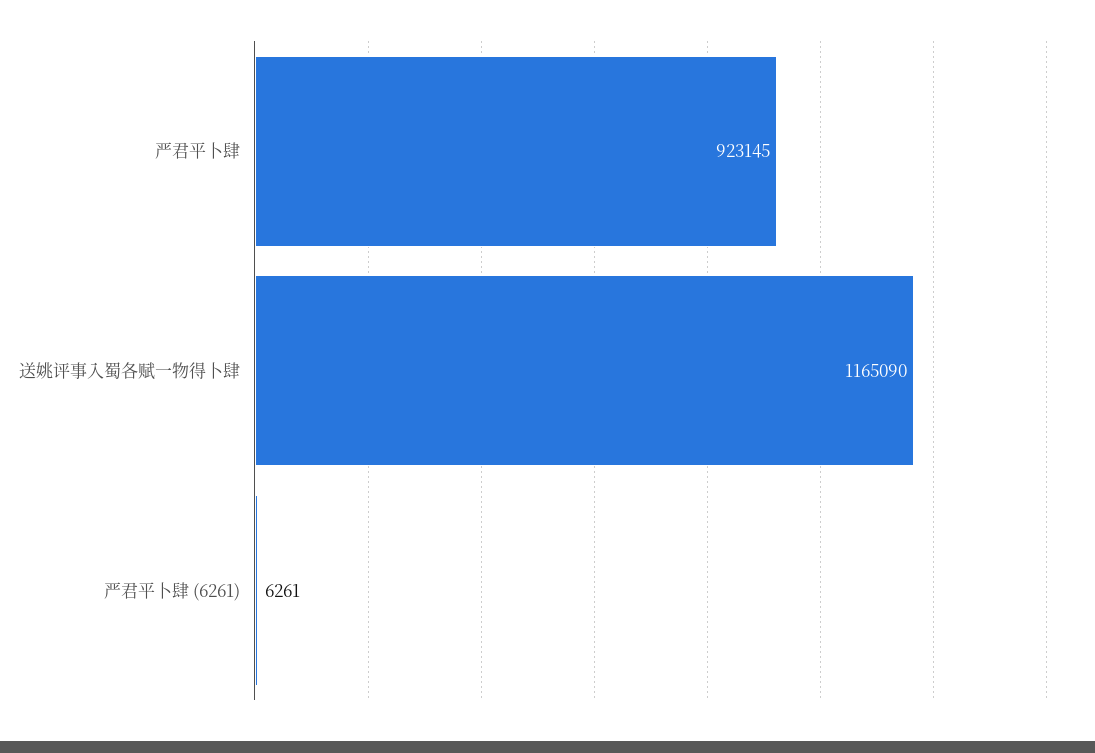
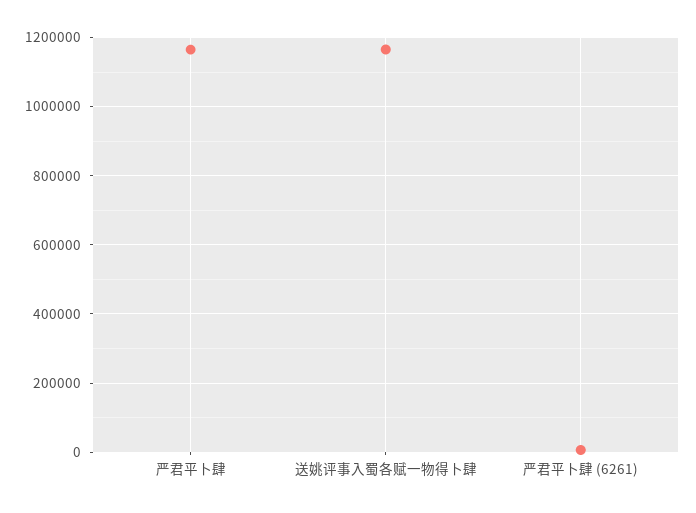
  {
-   "严君平卜肆": 923145,
+   "严君平卜肆": 1160000,
    "送姚评事入蜀各赋一物得卜肆": 1165090,
    "严君平卜肆 (6261)": 6261
  }

